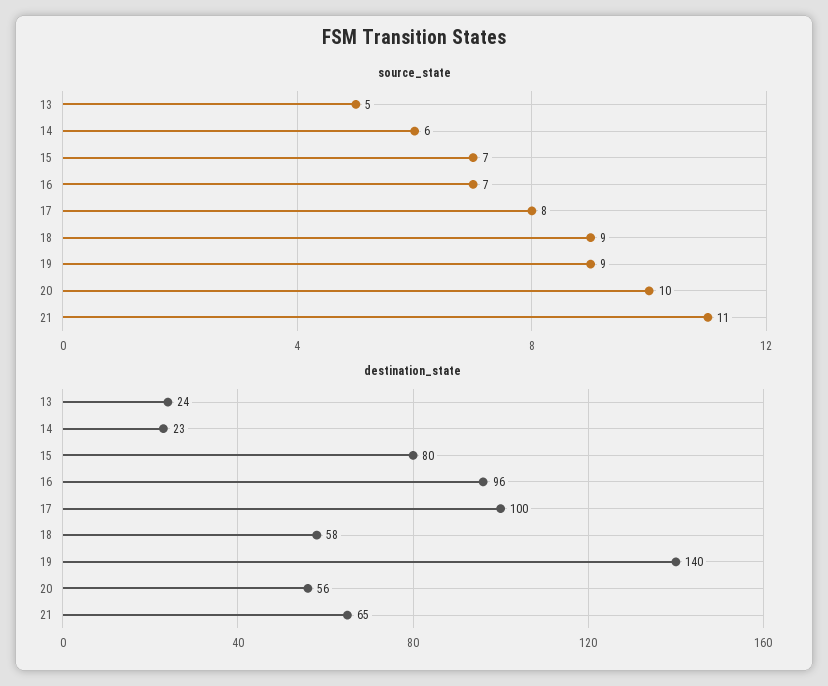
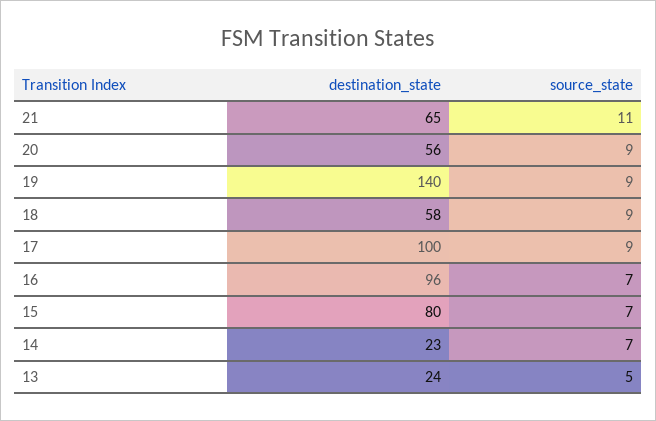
  {
    "source_state": {
      "13": 5,
-     "14": 6,
+     "14": 7,
      "15": 7,
      "16": 7,
-     "17": 8,
+     "17": 9,
      "18": 9,
      "19": 9,
-     "20": 10,
+     "20": 9,
      "21": 11
    },
    "destination_state": {
      "13": 24,
      "14": 23,
      "15": 80,
      "16": 96,
      "17": 100,
      "18": 58,
      "19": 140,
      "20": 56,
      "21": 65
    }
  }

